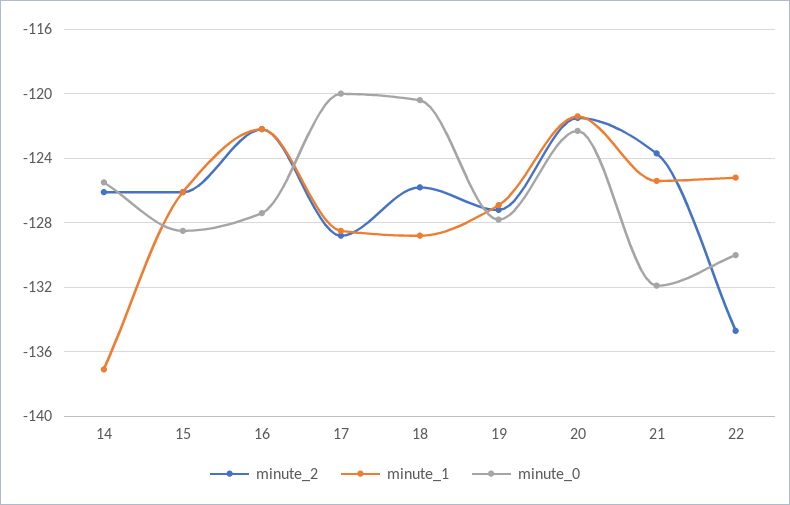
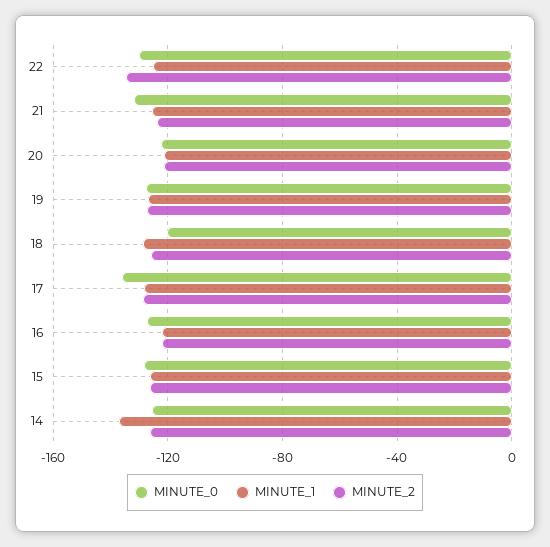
  {
    "minute_2": {
      "14": -126,
      "15": -126,
      "16": -122,
      "17": -129,
      "18": -126,
      "19": -127,
      "20": -121.5,
      "21": -123.5,
      "22": -134.5
    },
    "minute_1": {
      "14": -137,
      "15": -126,
      "16": -122,
      "17": -128.5,
      "18": -129,
      "19": -127,
      "20": -121.5,
      "21": -125.5,
      "22": -125
    },
    "minute_0": {
      "14": -125.5,
      "15": -128.5,
      "16": -127.5,
-     "17": -120,
+     "17": -135,
      "18": -120.5,
      "19": -128,
      "20": -122.5,
      "21": -132,
      "22": -130
    }
  }

